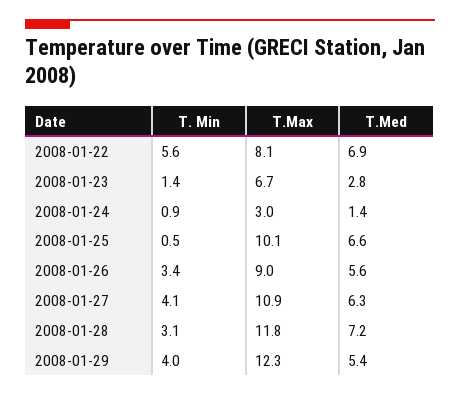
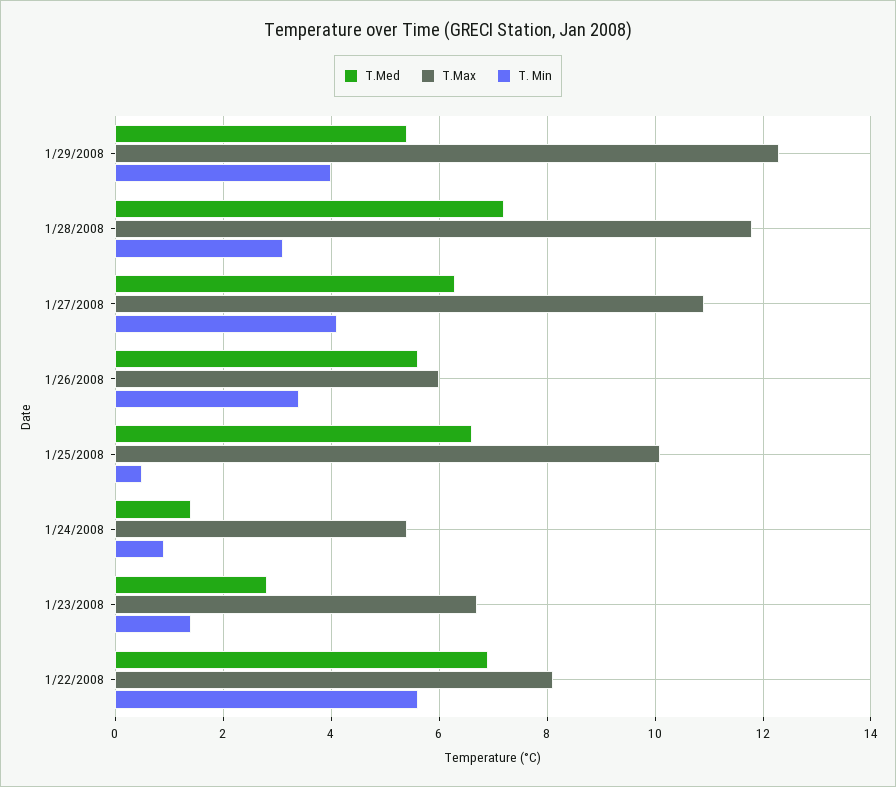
  {
    "T. Min": {
      "2008-01-22": 5.6,
      "2008-01-23": 1.4,
      "2008-01-24": 0.9,
      "2008-01-25": 0.5,
      "2008-01-26": 3.4,
      "2008-01-27": 4.1,
      "2008-01-28": 3.1,
      "2008-01-29": 4
    },
    "T.Max": {
      "2008-01-22": 8.1,
      "2008-01-23": 6.7,
-     "2008-01-24": 3,
+     "2008-01-24": 5.5,
      "2008-01-25": 10.1,
-     "2008-01-26": 9,
+     "2008-01-26": 6,
      "2008-01-27": 10.9,
      "2008-01-28": 11.8,
      "2008-01-29": 12.3
    },
    "T.Med": {
      "2008-01-22": 6.9,
      "2008-01-23": 2.8,
      "2008-01-24": 1.4,
      "2008-01-25": 6.6,
      "2008-01-26": 5.6,
      "2008-01-27": 6.3,
      "2008-01-28": 7.2,
      "2008-01-29": 5.4
    }
  }

